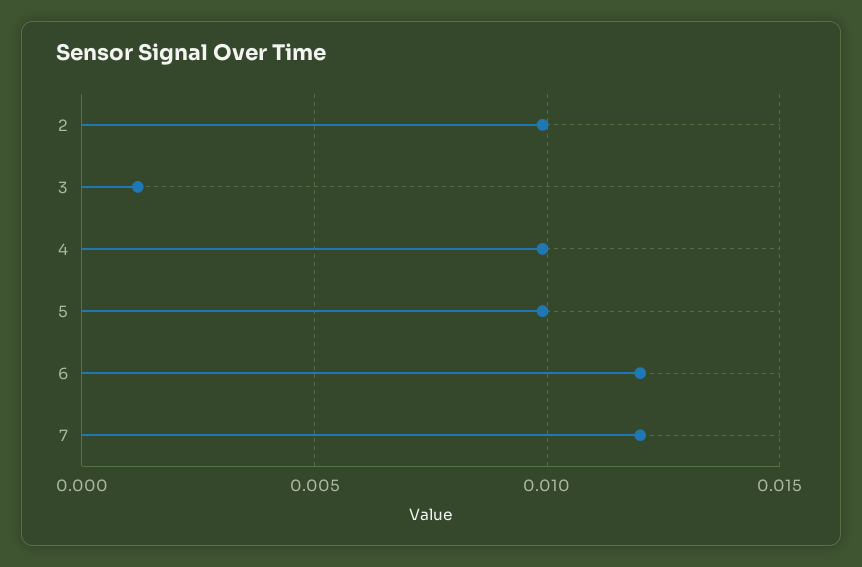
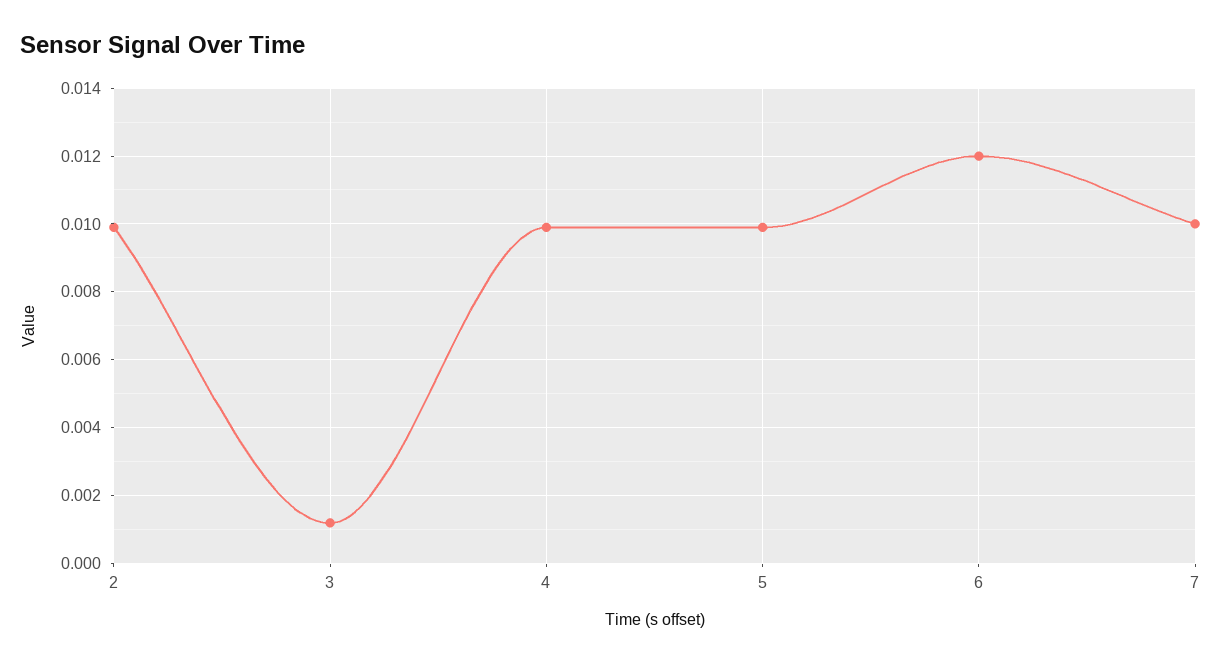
  {
    "2": 0.01,
    "3": 0.001,
    "4": 0.01,
    "5": 0.01,
    "6": 0.012,
-   "7": 0.012
+   "7": 0.01
  }

